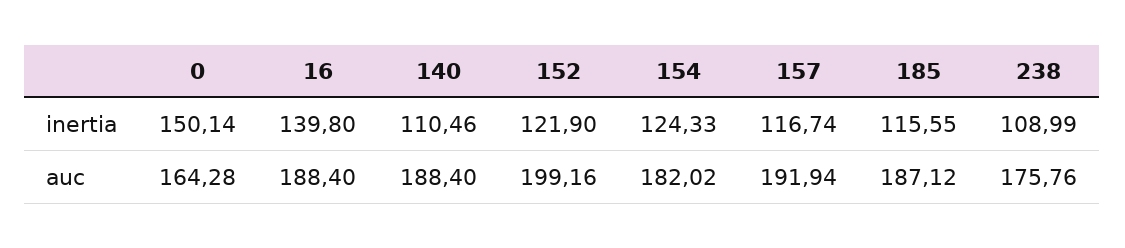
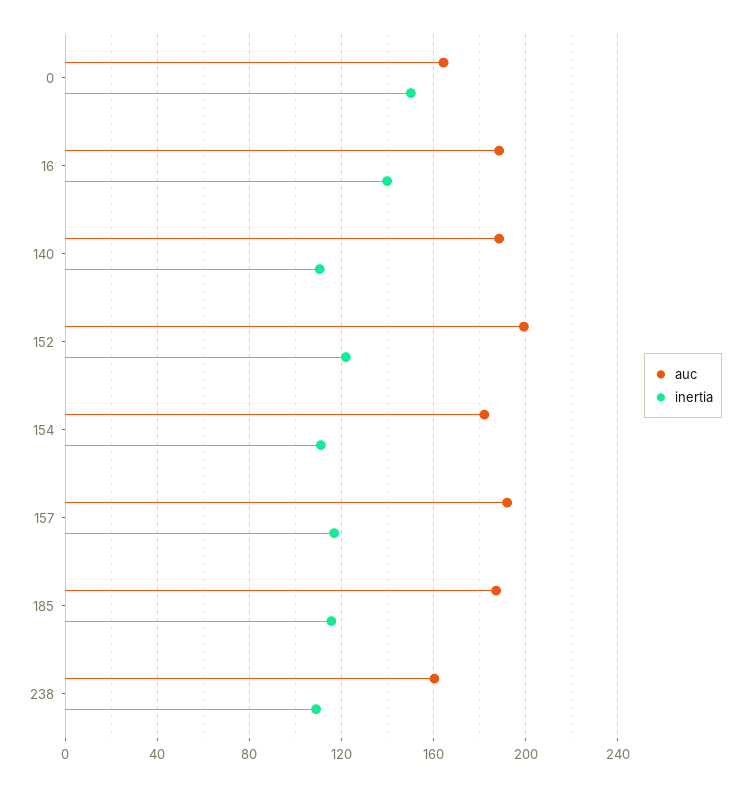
  {
    "inertia": {
      "0": 150.14,
      "16": 139.8,
      "140": 110.46,
      "152": 121.9,
-     "154": 124.33,
+     "154": 110,
      "157": 116.74,
      "185": 115.55,
      "238": 108.99
    },
    "auc": {
      "0": 164.28,
      "16": 188.4,
      "140": 188.4,
      "152": 199.16,
      "154": 182.02,
      "157": 191.94,
      "185": 187.12,
-     "238": 175.76
+     "238": 160
    }
  }

